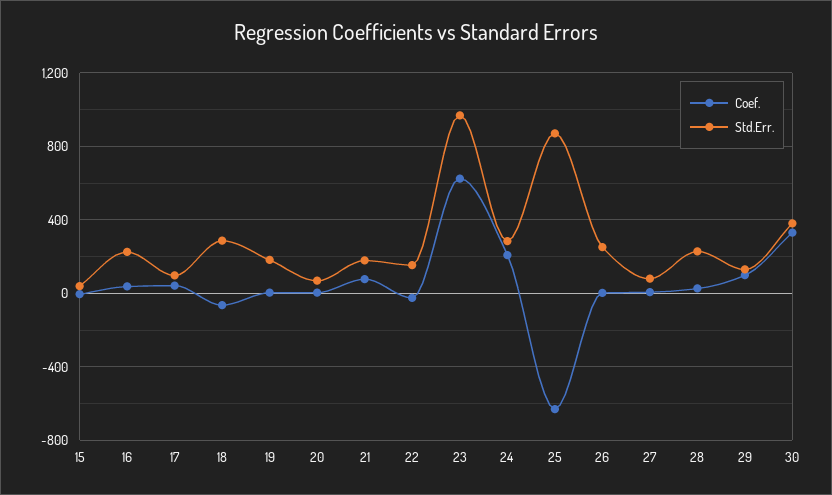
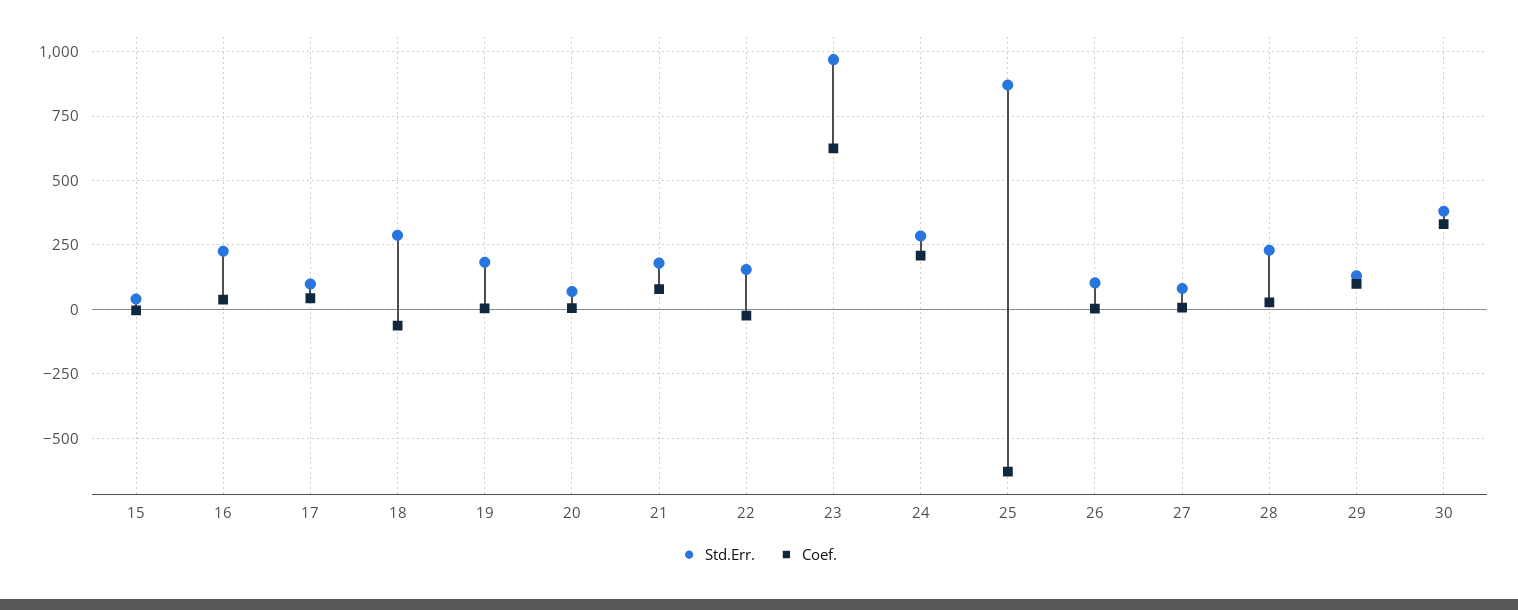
  {
    "Coef.": {
      "15": 0,
      "16": 50,
      "17": 50,
      "18": -75,
      "19": 0,
      "20": 0,
      "21": 75,
      "22": -25,
      "23": 625,
      "24": 200,
      "25": -625,
      "26": 0,
      "27": 0,
      "28": 25,
      "29": 100,
      "30": 325
    },
    "Std.Err.": {
      "15": 50,
      "16": 225,
      "17": 100,
      "18": 275,
      "19": 175,
      "20": 75,
      "21": 175,
      "22": 150,
      "23": 975,
      "24": 275,
      "25": 875,
-     "26": 250,
+     "26": 100,
      "27": 75,
      "28": 225,
      "29": 125,
      "30": 375
    }
  }

